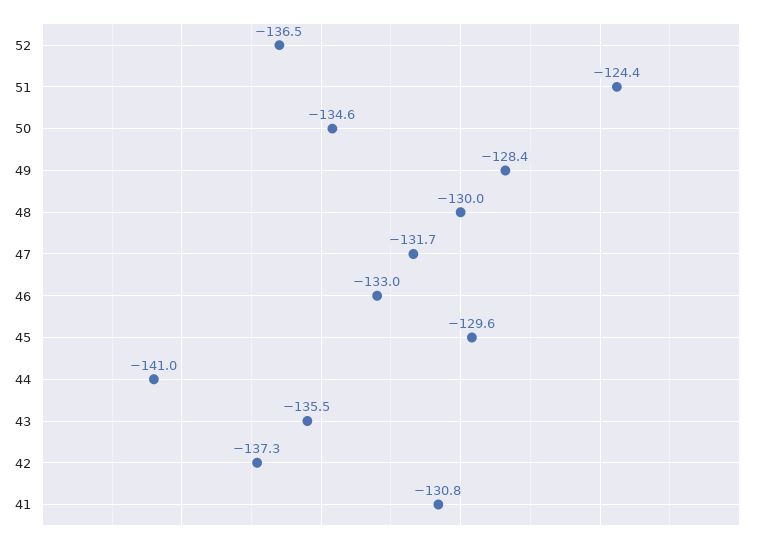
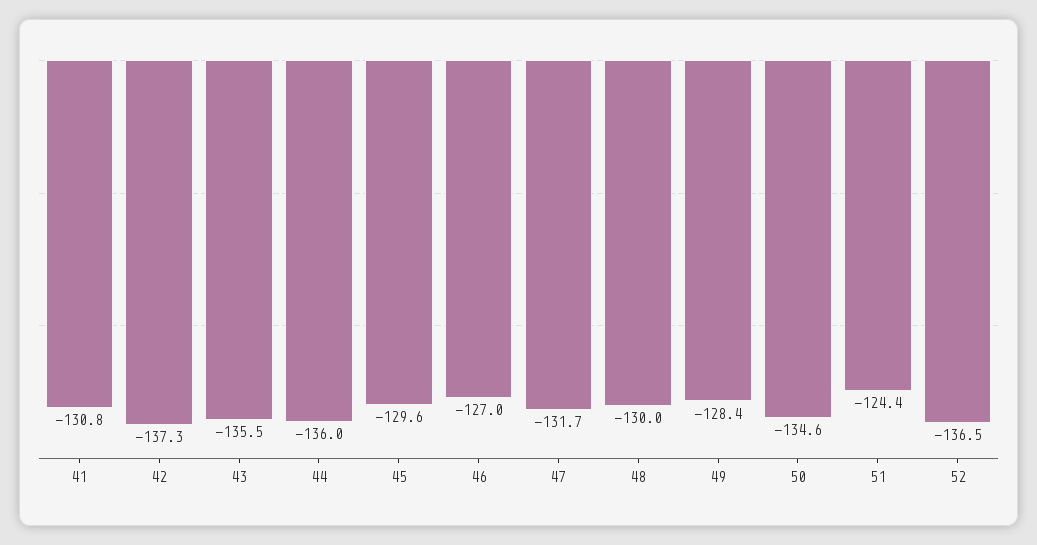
  {
    "52": -136.5,
    "51": -124.4,
    "50": -134.6,
    "49": -128.4,
    "48": -130,
    "47": -131.7,
-   "46": -133,
+   "46": -127,
    "45": -129.6,
-   "44": -141,
+   "44": -136,
    "43": -135.5,
    "42": -137.3,
    "41": -130.8
  }

